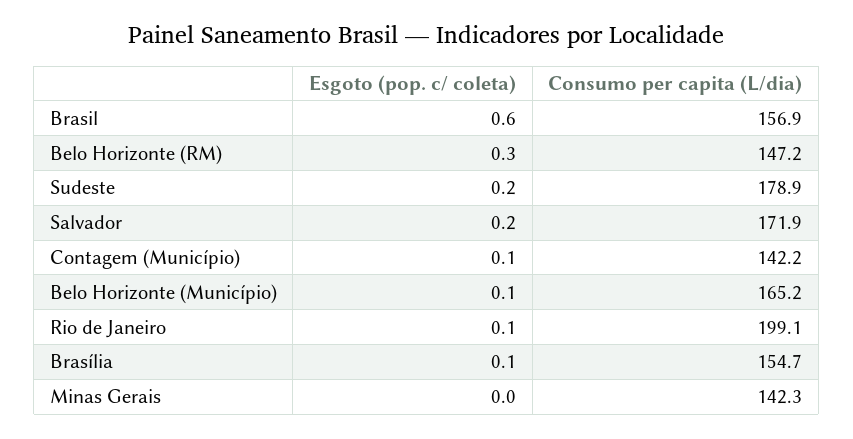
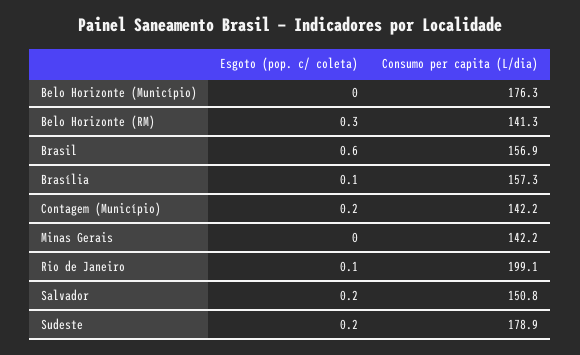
  {
    "Esgoto (pop. c/ coleta)": {
      "Brasil": 0.6,
      "Belo Horizonte (RM)": 0.3,
      "Sudeste": 0.2,
      "Salvador": 0.2,
-     "Contagem (Município)": 0.1,
+     "Contagem (Município)": 0.2,
-     "Belo Horizonte (Município)": 0.1,
+     "Belo Horizonte (Município)": 0,
      "Rio de Janeiro": 0.1,
      "Brasília": 0.1,
      "Minas Gerais": 0
    },
    "Consumo per capita (L/dia)": {
      "Brasil": 156.9,
-     "Belo Horizonte (RM)": 147.2,
+     "Belo Horizonte (RM)": 141.3,
      "Sudeste": 178.9,
-     "Salvador": 171.9,
+     "Salvador": 150.8,
      "Contagem (Município)": 142.2,
-     "Belo Horizonte (Município)": 165.2,
+     "Belo Horizonte (Município)": 176.3,
      "Rio de Janeiro": 199.1,
-     "Brasília": 154.7,
+     "Brasília": 157.3,
-     "Minas Gerais": 142.3
+     "Minas Gerais": 142.2
    }
  }

